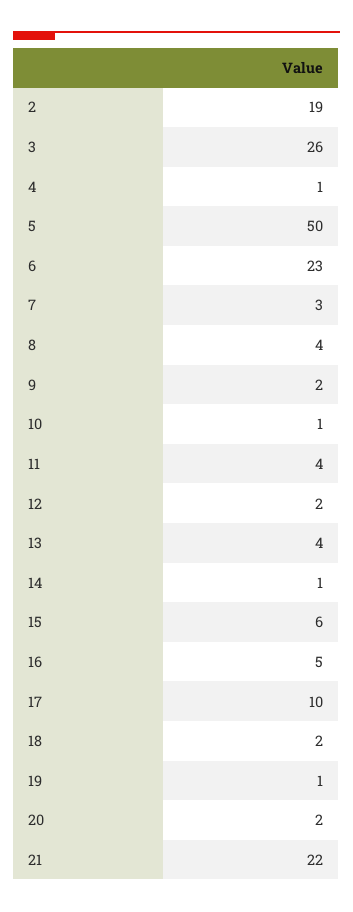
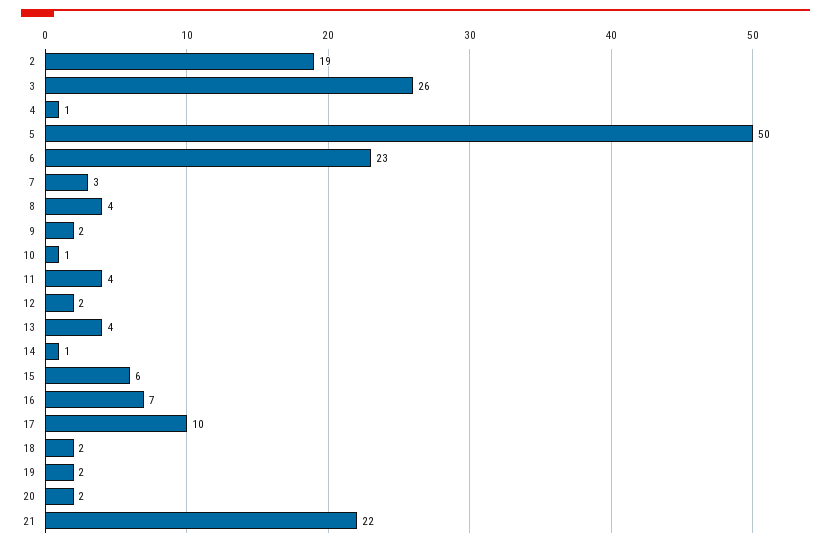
  {
    "2": 19,
    "3": 26,
    "4": 1,
    "5": 50,
    "6": 23,
    "7": 3,
    "8": 4,
    "9": 2,
    "10": 1,
    "11": 4,
    "12": 2,
    "13": 4,
    "14": 1,
    "15": 6,
-   "16": 5,
+   "16": 7,
    "17": 10,
    "18": 2,
-   "19": 1,
+   "19": 2,
    "20": 2,
    "21": 22
  }

